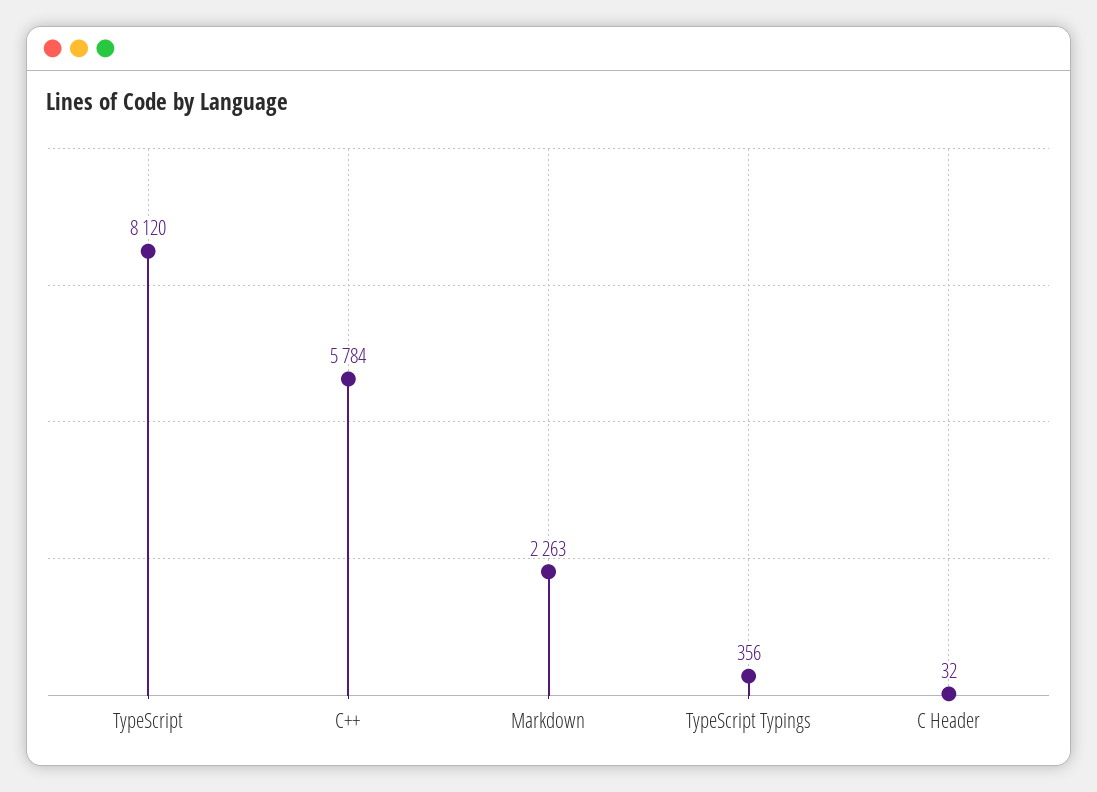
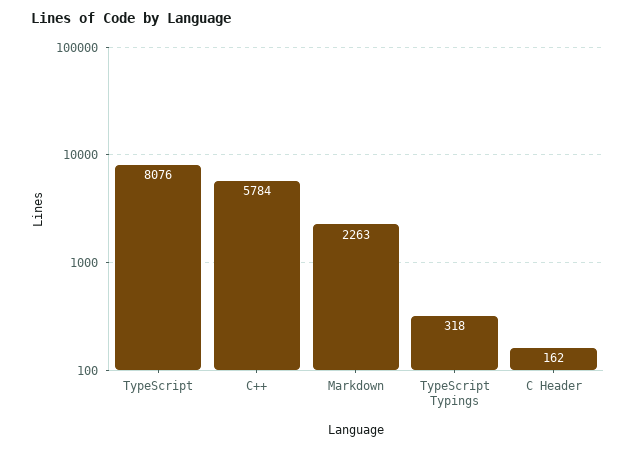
  {
-   "TypeScript": 8120,
+   "TypeScript": 8076,
    "C++": 5784,
    "Markdown": 2263,
-   "TypeScript Typings": 356,
+   "TypeScript Typings": 318,
-   "C Header": 32
+   "C Header": 162
  }

